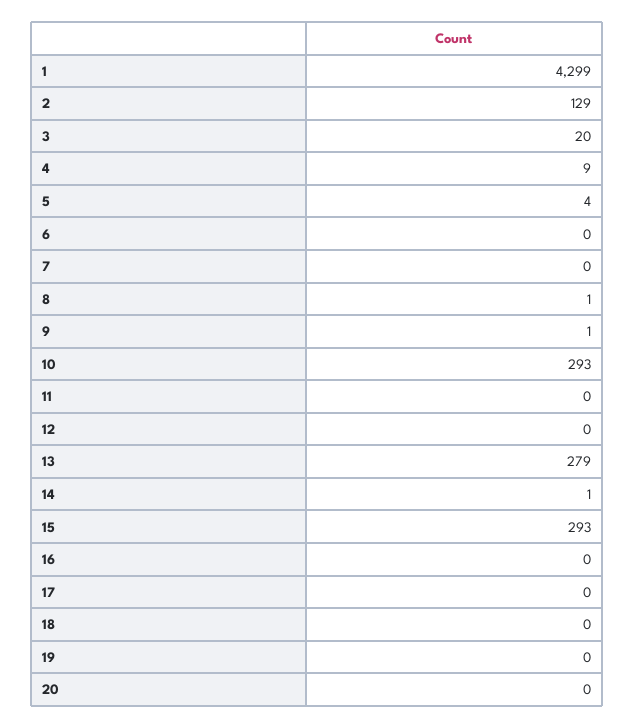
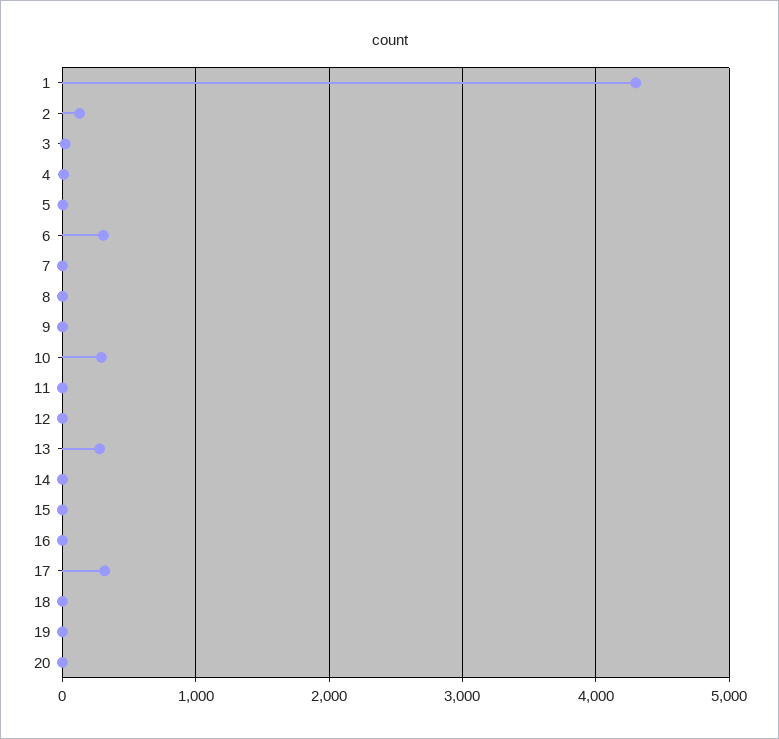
  {
    "1": 4299,
    "2": 129,
    "3": 20,
    "4": 9,
    "5": 4,
-   "6": 0,
+   "6": 300,
    "7": 0,
    "8": 1,
    "9": 1,
    "10": 293,
    "11": 0,
    "12": 0,
    "13": 279,
    "14": 1,
-   "15": 293,
+   "15": 0,
    "16": 0,
-   "17": 0,
+   "17": 300,
    "18": 0,
    "19": 0,
    "20": 0
  }

